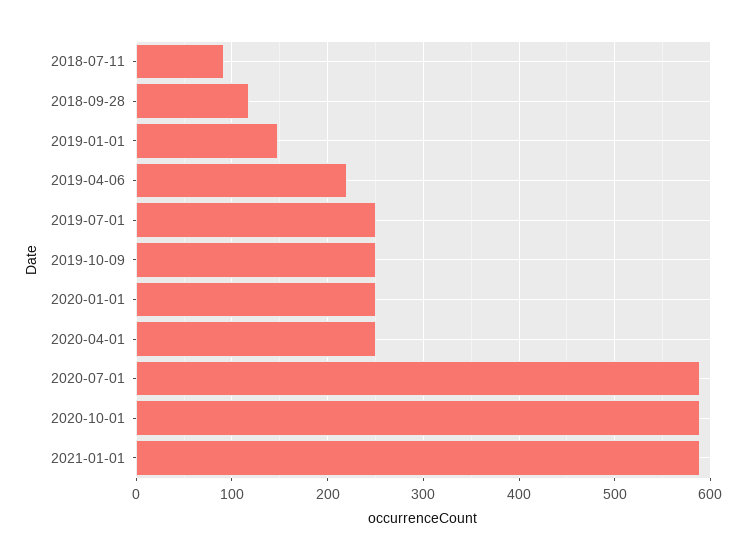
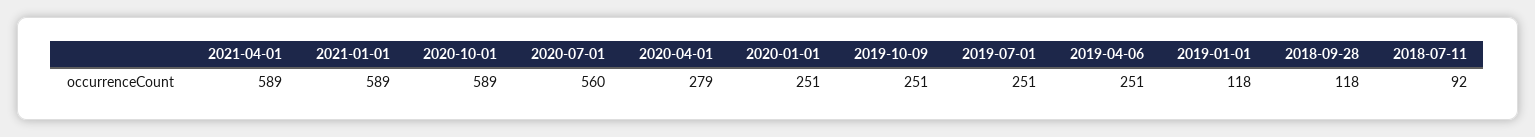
  {
    "2018-07-11": 92,
    "2018-09-28": 118,
-   "2019-01-01": 150,
+   "2019-01-01": 118,
-   "2019-04-06": 220,
+   "2019-04-06": 251,
    "2019-07-01": 251,
    "2019-10-09": 251,
    "2020-01-01": 251,
-   "2020-04-01": 250,
+   "2020-04-01": 279,
-   "2020-07-01": 590,
+   "2020-07-01": 560,
    "2020-10-01": 589,
-   "2021-01-01": 589
+   "2021-01-01": 589,
+   "2021-04-01": 589
  }

